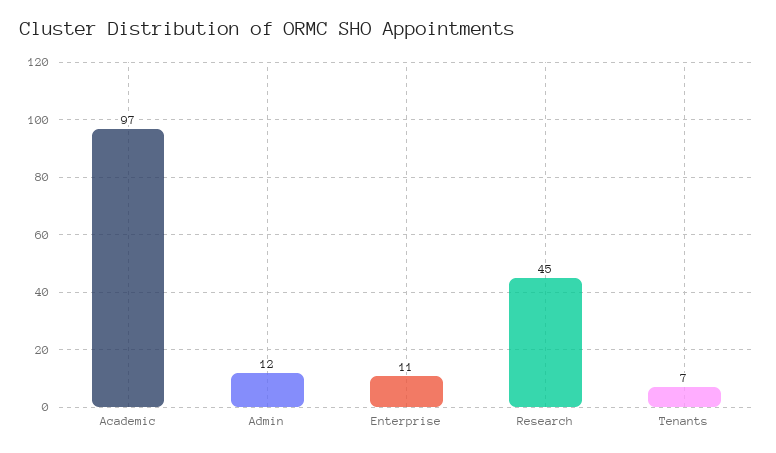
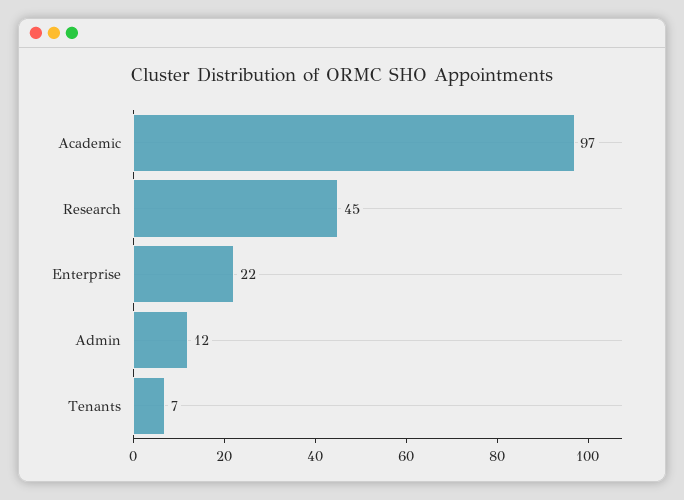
  {
    "Academic": 97,
    "Admin": 12,
-   "Enterprise": 11,
+   "Enterprise": 22,
    "Research": 45,
    "Tenants": 7
  }

